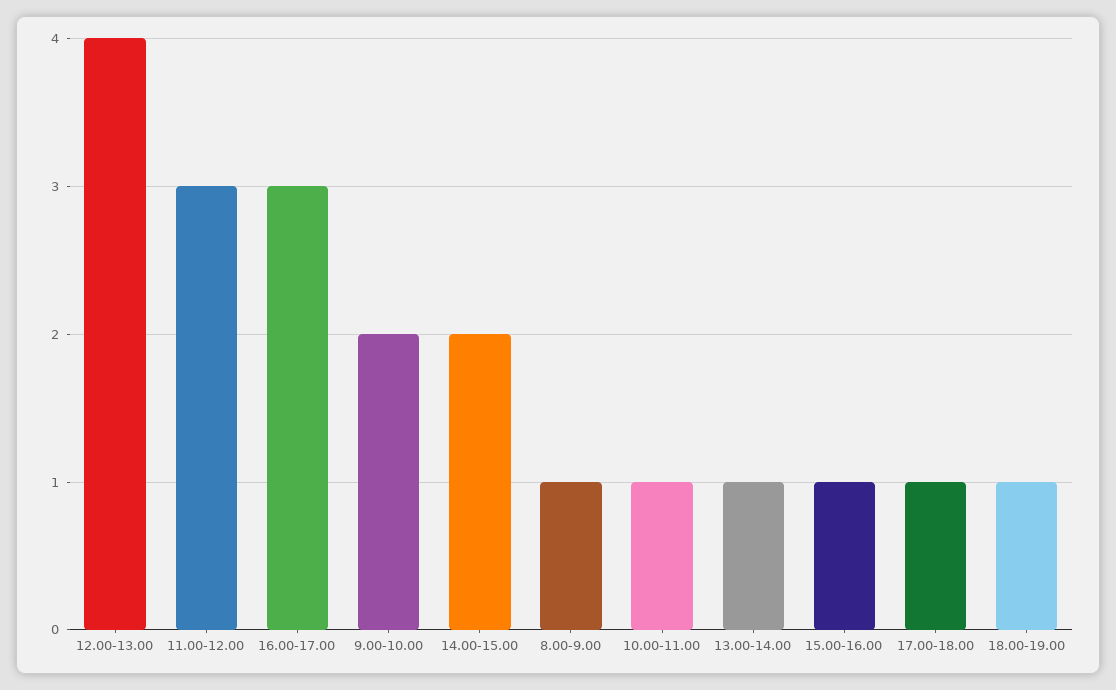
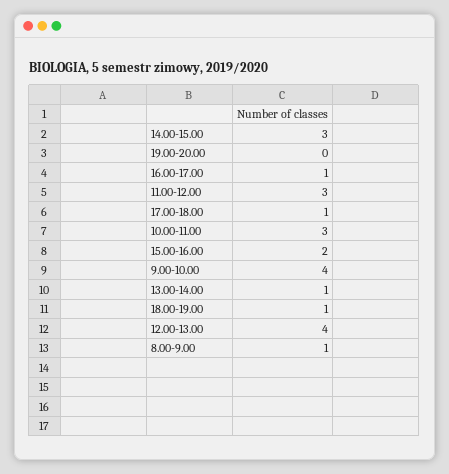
  {
    "12.00-13.00": 4,
    "11.00-12.00": 3,
-   "16.00-17.00": 3,
+   "16.00-17.00": 1,
-   "9.00-10.00": 2,
+   "9.00-10.00": 4,
-   "14.00-15.00": 2,
+   "14.00-15.00": 3,
    "8.00-9.00": 1,
-   "10.00-11.00": 1,
+   "10.00-11.00": 3,
    "13.00-14.00": 1,
-   "15.00-16.00": 1,
+   "15.00-16.00": 2,
    "17.00-18.00": 1,
-   "18.00-19.00": 1
+   "18.00-19.00": 1,
+   "19.00-20.00": 0
  }

